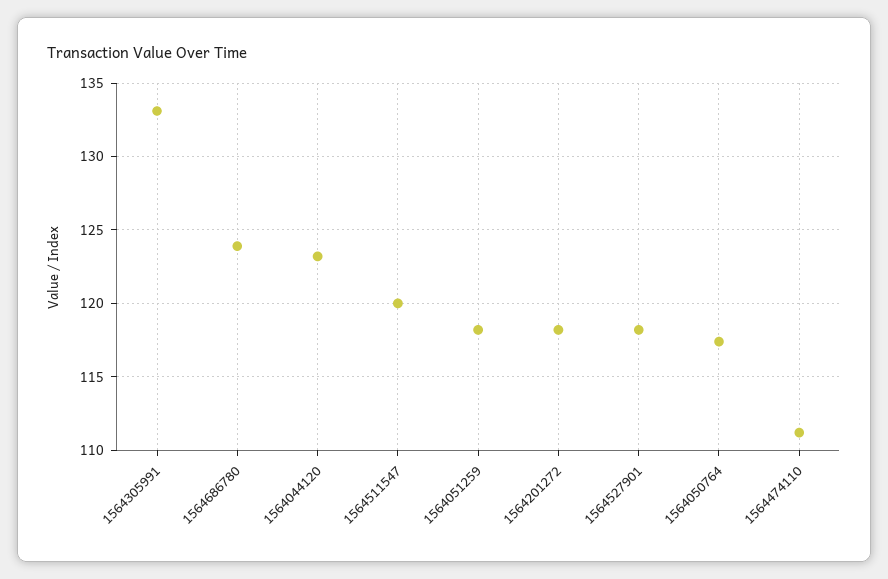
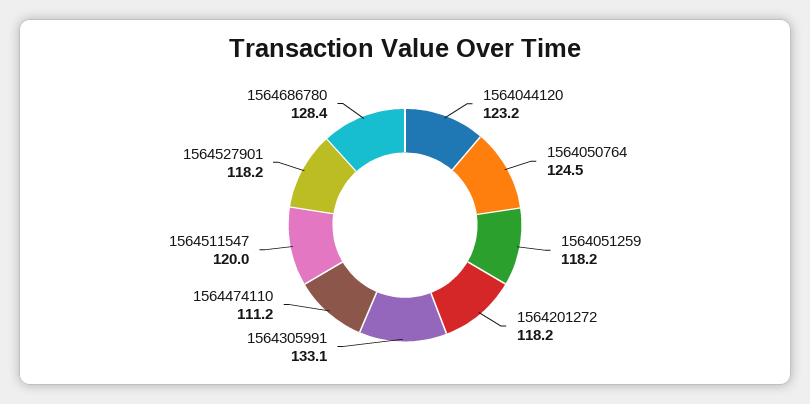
  {
    "1564305991": 133.1,
-   "1564686780": 124,
+   "1564686780": 128.4,
    "1564044120": 123.2,
    "1564511547": 120,
    "1564051259": 118.2,
    "1564201272": 118.2,
    "1564527901": 118.2,
-   "1564050764": 117.5,
+   "1564050764": 124.5,
    "1564474110": 111.2
  }

